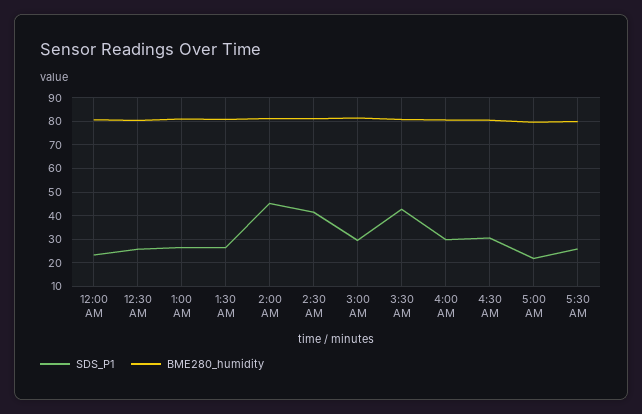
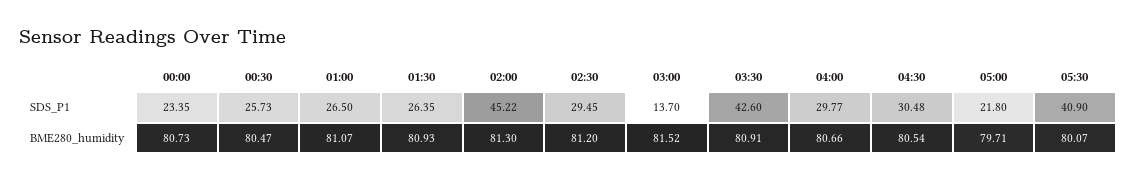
  {
    "SDS_P1": {
      "12:00 AM": 23.35,
      "12:30 AM": 25.73,
      "1:00 AM": 26.5,
      "1:30 AM": 26.35,
      "2:00 AM": 45.22,
-     "2:30 AM": 40,
+     "2:30 AM": 29.45,
-     "3:00 AM": 30,
+     "3:00 AM": 13.7,
      "3:30 AM": 42.6,
      "4:00 AM": 29.77,
      "4:30 AM": 30.48,
      "5:00 AM": 21.8,
-     "5:30 AM": 25
+     "5:30 AM": 40.9
    },
    "BME280_humidity": {
      "12:00 AM": 80.73,
      "12:30 AM": 80.47,
      "1:00 AM": 81.07,
      "1:30 AM": 80.93,
      "2:00 AM": 81.3,
      "2:30 AM": 81.2,
      "3:00 AM": 81.52,
      "3:30 AM": 80.91,
      "4:00 AM": 80.66,
      "4:30 AM": 80.54,
      "5:00 AM": 79.71,
      "5:30 AM": 80.07
    }
  }

